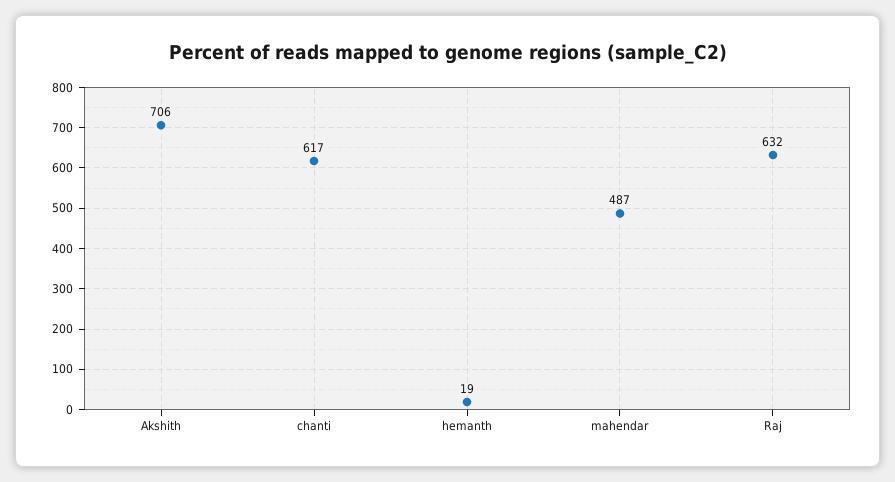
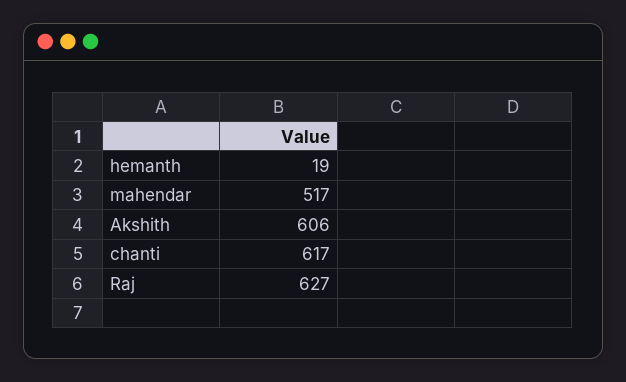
  {
-   "Akshith": 706,
+   "Akshith": 606,
    "chanti": 617,
    "hemanth": 19,
-   "mahendar": 487,
+   "mahendar": 517,
-   "Raj": 632
+   "Raj": 627
  }

